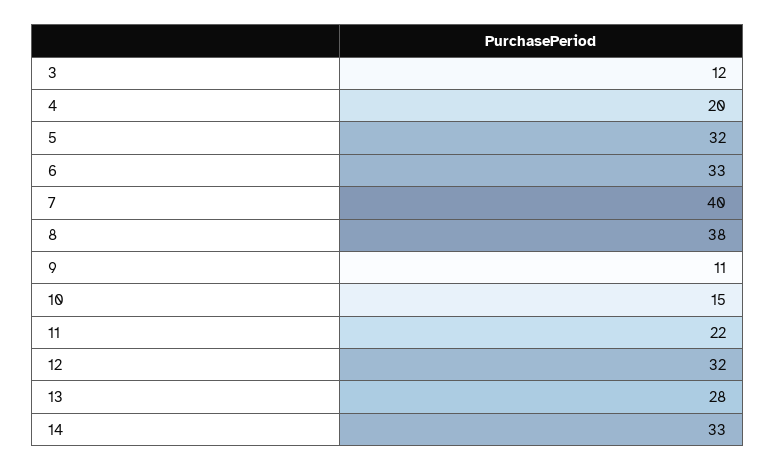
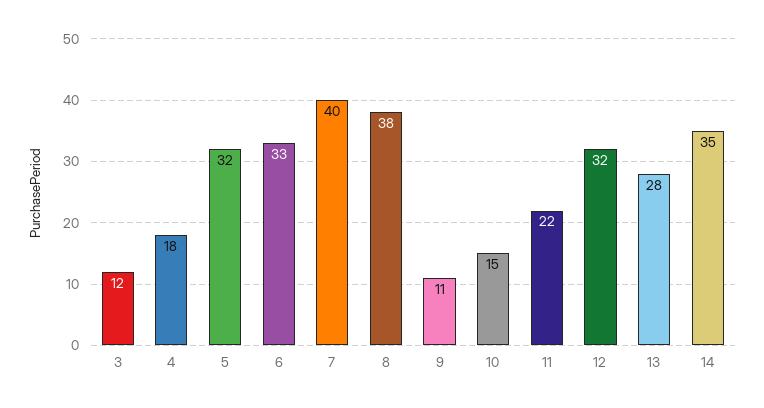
  {
    "3": 12,
-   "4": 20,
+   "4": 18,
    "5": 32,
    "6": 33,
    "7": 40,
    "8": 38,
    "9": 11,
    "10": 15,
    "11": 22,
    "12": 32,
    "13": 28,
-   "14": 33
+   "14": 35
  }

